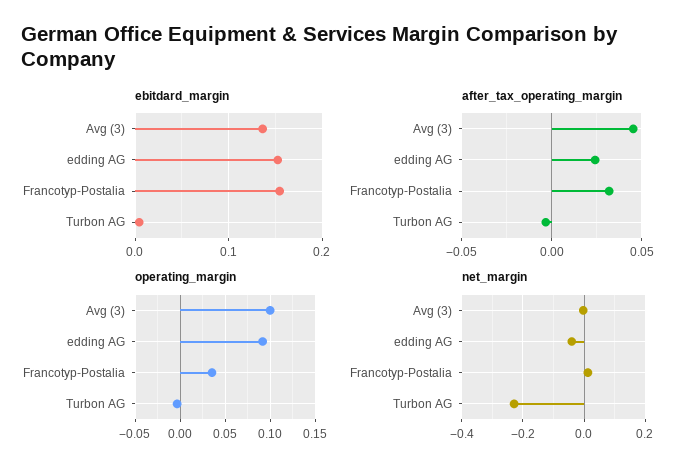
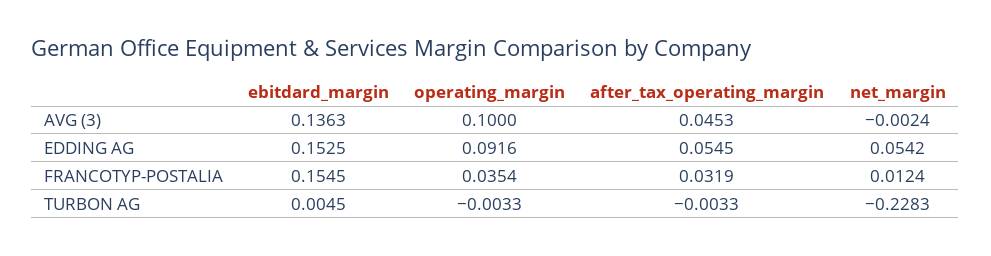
  {
    "ebitdard_margin": {
      "Avg (3)": 0.1363,
      "edding AG": 0.1525,
      "Francotyp-Postalia": 0.1545,
      "Turbon AG": 0.0045
    },
    "after_tax_operating_margin": {
      "Avg (3)": 0.0453,
-     "edding AG": 0.025,
+     "edding AG": 0.0545,
      "Francotyp-Postalia": 0.0319,
      "Turbon AG": -0.0033
    },
    "operating_margin": {
      "Avg (3)": 0.1,
      "edding AG": 0.0916,
      "Francotyp-Postalia": 0.0354,
      "Turbon AG": -0.0033
    },
    "net_margin": {
      "Avg (3)": -0.0024,
-     "edding AG": -0.04,
+     "edding AG": 0.0542,
      "Francotyp-Postalia": 0.0124,
      "Turbon AG": -0.2283
    }
  }

